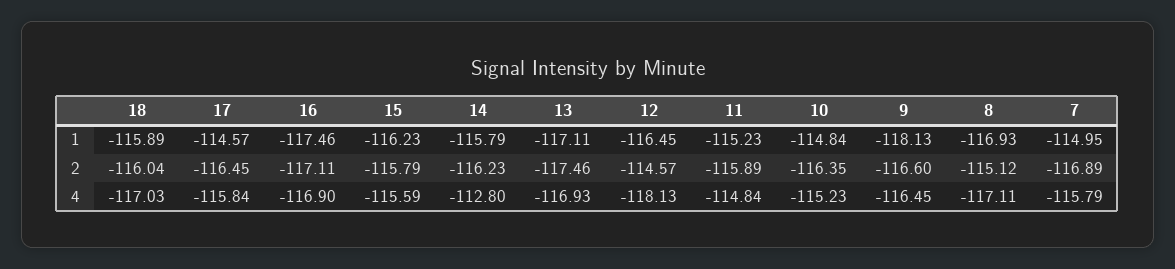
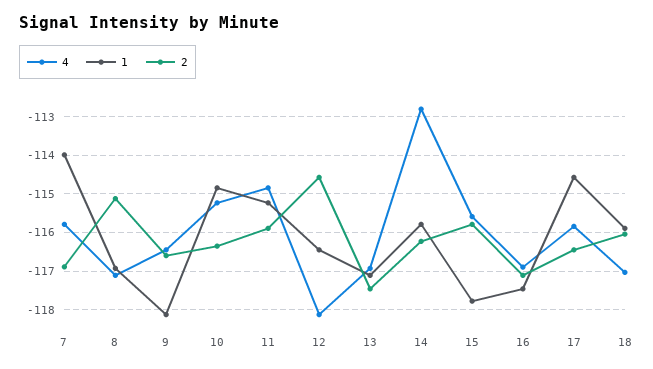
  {
    "1": {
      "18": -115.89,
      "17": -114.57,
      "16": -117.46,
-     "15": -116.23,
+     "15": -117.8,
      "14": -115.79,
      "13": -117.11,
      "12": -116.45,
      "11": -115.23,
      "10": -114.84,
      "9": -118.13,
      "8": -116.93,
-     "7": -114.95
+     "7": -114
    },
    "2": {
      "18": -116.04,
      "17": -116.45,
      "16": -117.11,
      "15": -115.79,
      "14": -116.23,
      "13": -117.46,
      "12": -114.57,
      "11": -115.89,
      "10": -116.35,
      "9": -116.6,
      "8": -115.12,
      "7": -116.89
    },
    "4": {
      "18": -117.03,
      "17": -115.84,
      "16": -116.9,
      "15": -115.59,
      "14": -112.8,
      "13": -116.93,
      "12": -118.13,
      "11": -114.84,
      "10": -115.23,
      "9": -116.45,
      "8": -117.11,
      "7": -115.79
    }
  }

